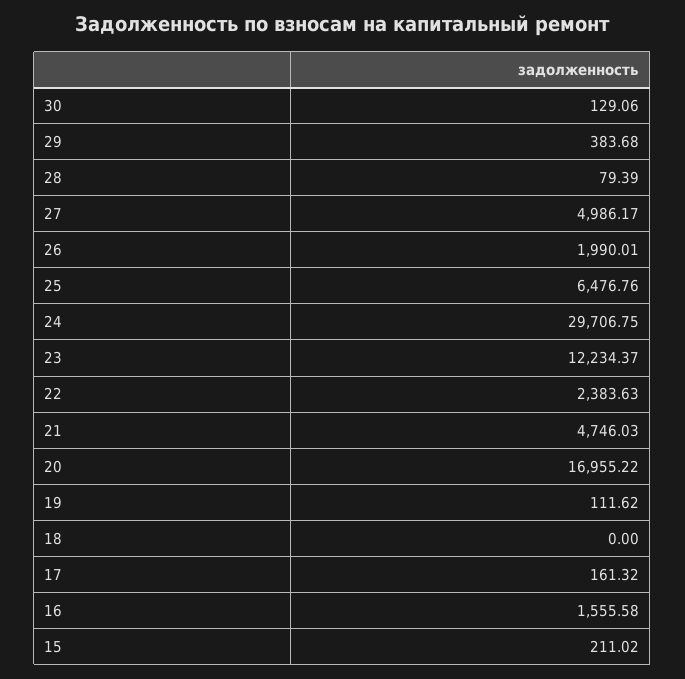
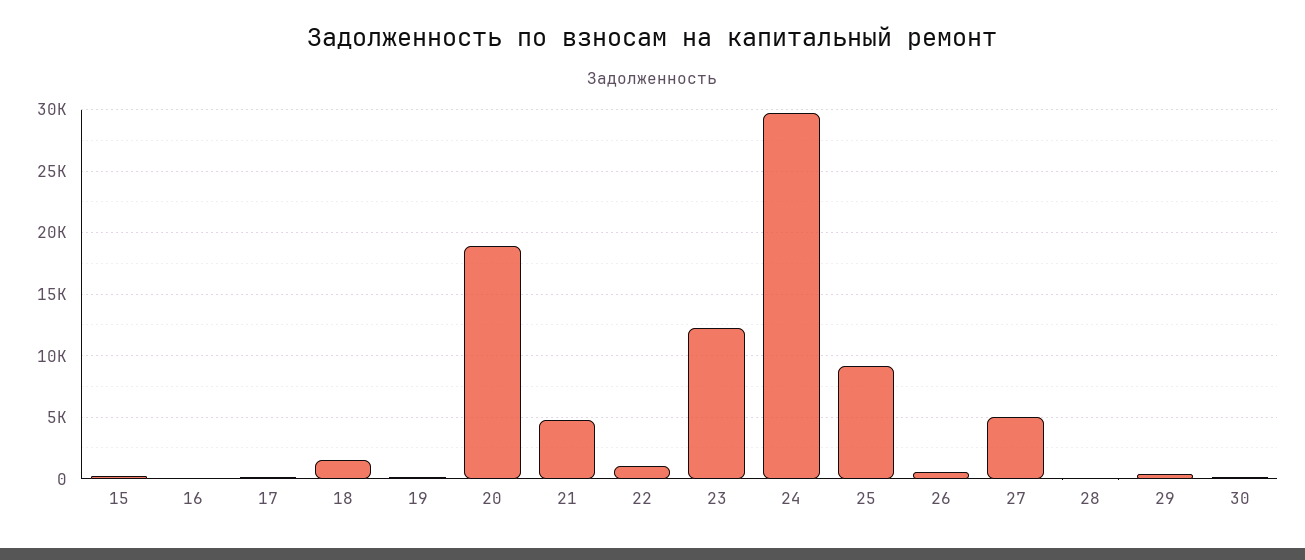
  {
    "30": 129.06,
    "29": 383.68,
    "28": 79.39,
    "27": 4986.17,
-   "26": 1990.01,
+   "26": 500,
-   "25": 6476.76,
+   "25": 9000,
    "24": 29706.75,
    "23": 12234.37,
-   "22": 2383.63,
+   "22": 1000,
    "21": 4746.03,
-   "20": 16955.22,
+   "20": 19000,
    "19": 111.62,
-   "18": 0,
+   "18": 1500,
    "17": 161.32,
-   "16": 1555.58,
+   "16": 0,
    "15": 211.02
  }

